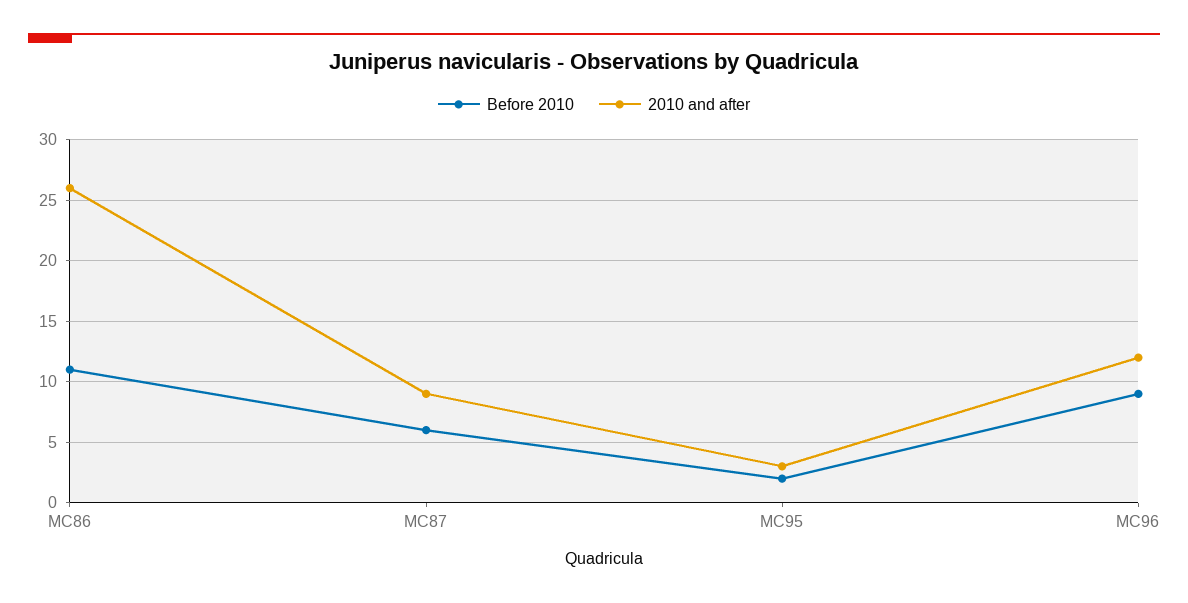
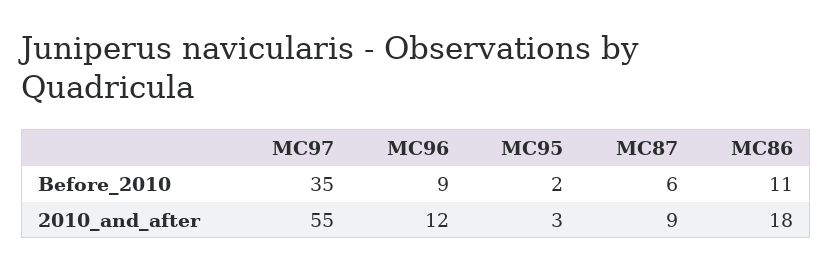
  {
    "Before 2010": {
      "MC86": 11,
      "MC87": 6,
      "MC95": 2,
-     "MC96": 9
+     "MC96": 9,
+     "MC97": 35
    },
    "2010 and after": {
-     "MC86": 26,
+     "MC86": 18,
      "MC87": 9,
      "MC95": 3,
-     "MC96": 12
+     "MC96": 12,
+     "MC97": 55
    }
  }

